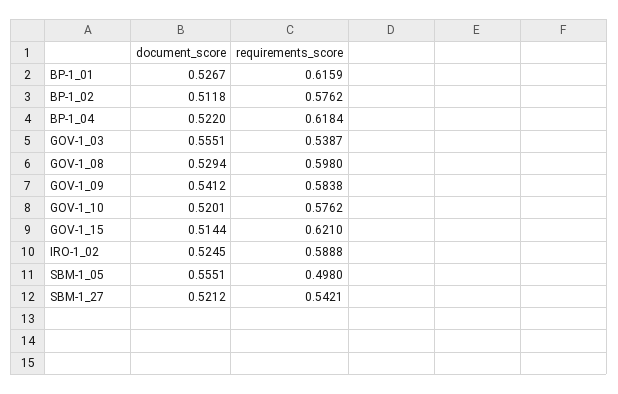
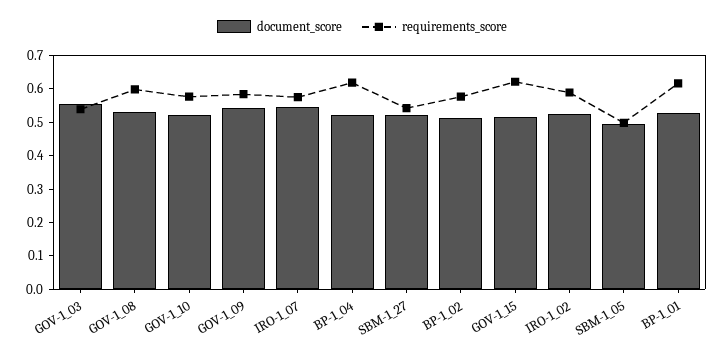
  {
    "document_score": {
      "BP-1_01": 0.5267,
      "BP-1_02": 0.5118,
      "BP-1_04": 0.522,
      "GOV-1_03": 0.5551,
      "GOV-1_08": 0.5294,
      "GOV-1_09": 0.5412,
      "GOV-1_10": 0.5201,
      "GOV-1_15": 0.5144,
      "IRO-1_02": 0.5245,
-     "SBM-1_05": 0.5551,
+     "SBM-1_05": 0.5,
-     "SBM-1_27": 0.5212
+     "SBM-1_27": 0.5212,
+     "IRO-1_07": 0.55
    },
    "requirements_score": {
      "BP-1_01": 0.6159,
      "BP-1_02": 0.5762,
      "BP-1_04": 0.6184,
      "GOV-1_03": 0.5387,
      "GOV-1_08": 0.598,
      "GOV-1_09": 0.5838,
      "GOV-1_10": 0.5762,
      "GOV-1_15": 0.621,
      "IRO-1_02": 0.5888,
      "SBM-1_05": 0.498,
-     "SBM-1_27": 0.5421
+     "SBM-1_27": 0.5421,
+     "IRO-1_07": 0.575
    }
  }

